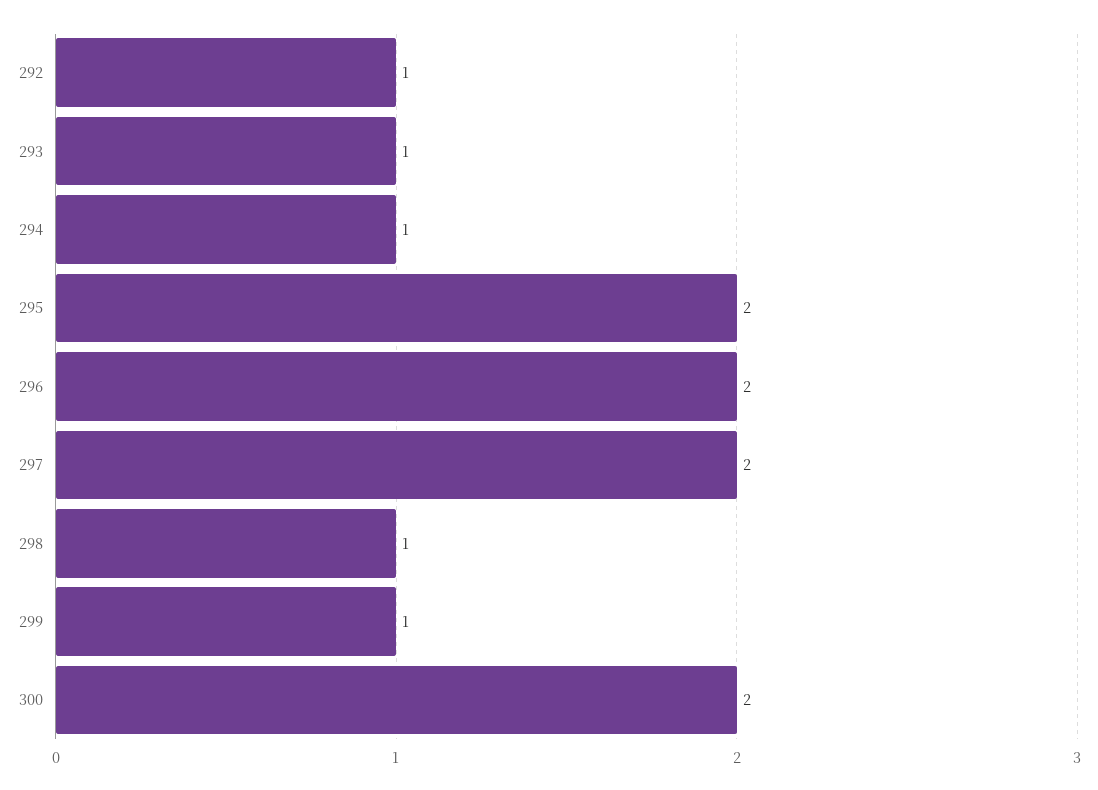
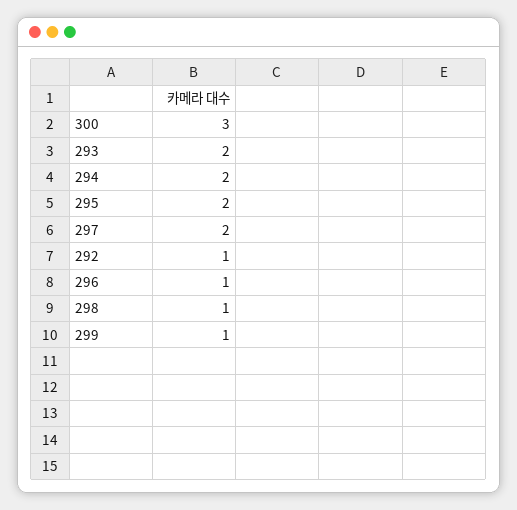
  {
    "292": 1,
-   "293": 1,
+   "293": 2,
-   "294": 1,
+   "294": 2,
    "295": 2,
-   "296": 2,
+   "296": 1,
    "297": 2,
    "298": 1,
    "299": 1,
-   "300": 2
+   "300": 3
  }

